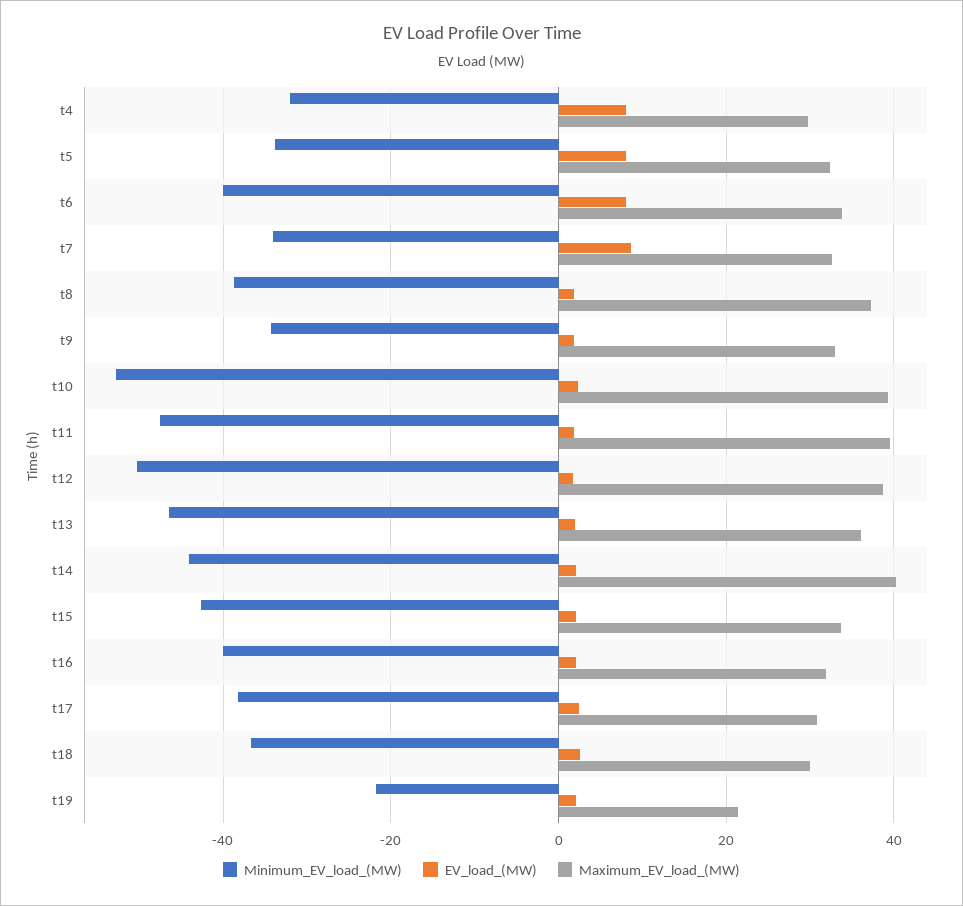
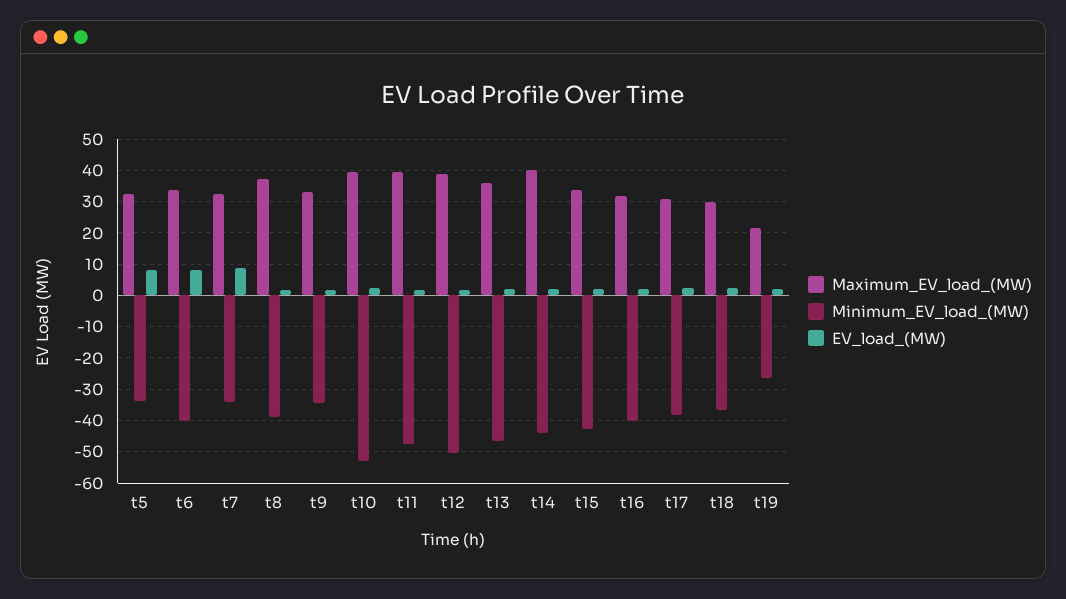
  {
    "Minimum_EV_load_(MW)": {
-     "t4": -32,
      "t5": -34,
      "t6": -40,
      "t7": -34,
      "t8": -38,
      "t9": -34,
      "t10": -52,
      "t11": -48,
      "t12": -50,
      "t13": -46,
      "t14": -44,
      "t15": -42,
      "t16": -40,
      "t17": -38,
      "t18": -36,
-     "t19": -22
+     "t19": -26
    },
    "EV_load_(MW)": {
-     "t4": 8,
      "t5": 8,
      "t6": 8,
      "t7": 8,
      "t8": 2,
      "t9": 2,
      "t10": 2,
      "t11": 2,
      "t12": 2,
      "t13": 2,
      "t14": 2,
      "t15": 2,
      "t16": 2,
      "t17": 2,
      "t18": 2,
      "t19": 2
    },
    "Maximum_EV_load_(MW)": {
-     "t4": 30,
      "t5": 32,
      "t6": 34,
      "t7": 32,
      "t8": 38,
      "t9": 34,
      "t10": 40,
      "t11": 40,
      "t12": 38,
      "t13": 36,
      "t14": 40,
      "t15": 34,
      "t16": 32,
      "t17": 30,
      "t18": 30,
      "t19": 22
    }
  }

